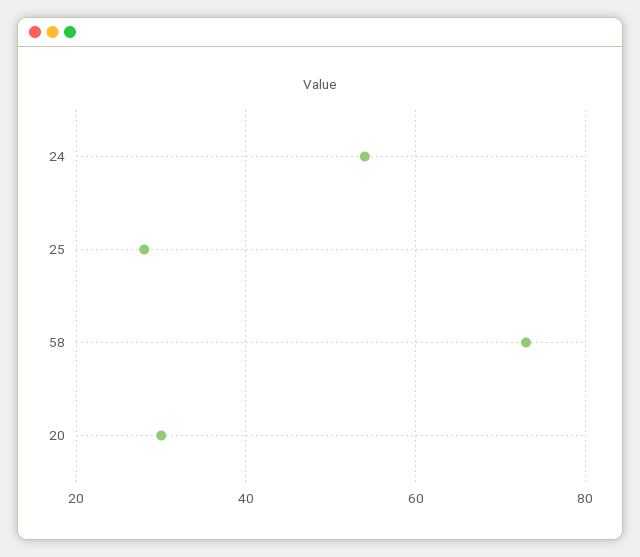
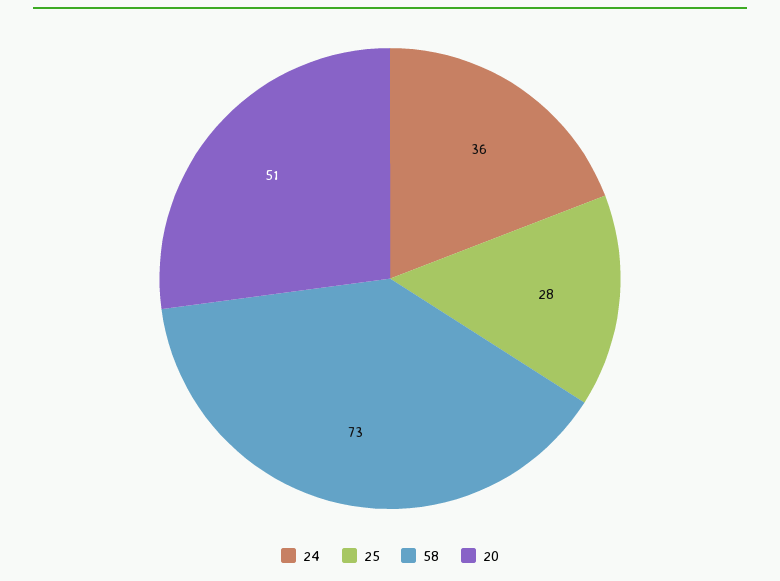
  {
-   "24": 55,
+   "24": 36,
    "25": 28,
    "58": 73,
-   "20": 30
+   "20": 51
  }

